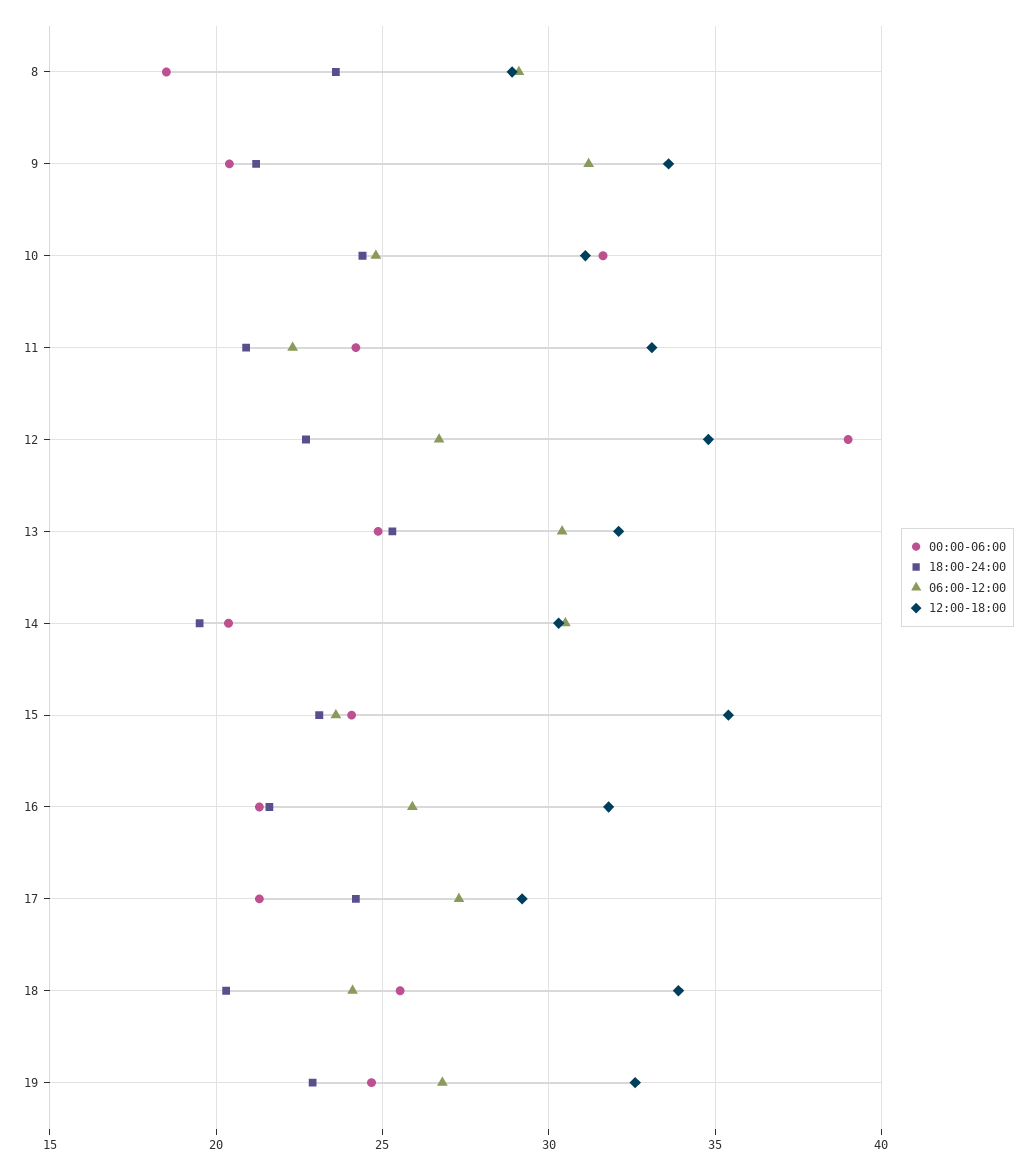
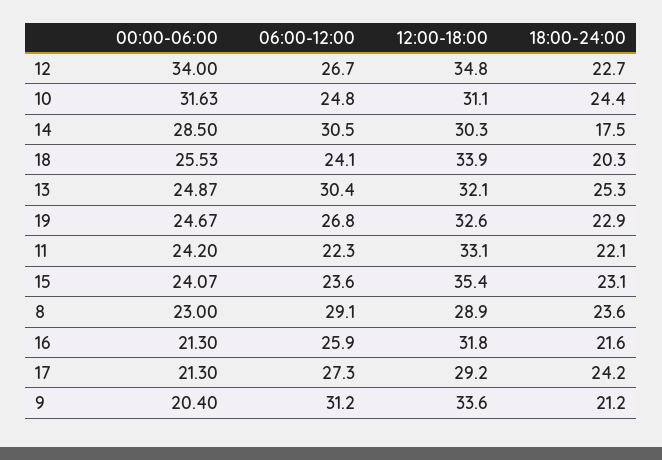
  {
    "00:00-06:00": {
-     "8": 18.5,
+     "8": 23,
      "9": 20.4,
      "10": 31.63,
      "11": 24.2,
-     "12": 39,
+     "12": 34,
      "13": 24.87,
-     "14": 20.5,
+     "14": 28.5,
      "15": 24.07,
      "16": 21.3,
      "17": 21.3,
      "18": 25.53,
      "19": 24.67
    },
    "18:00-24:00": {
      "8": 23.6,
      "9": 21.2,
      "10": 24.4,
-     "11": 21,
+     "11": 22.1,
      "12": 22.7,
      "13": 25.3,
-     "14": 19.5,
+     "14": 17.5,
      "15": 23.1,
      "16": 21.6,
      "17": 24.2,
      "18": 20.3,
      "19": 22.9
    },
    "06:00-12:00": {
      "8": 29.1,
      "9": 31.2,
      "10": 24.8,
      "11": 22.3,
      "12": 26.7,
      "13": 30.4,
      "14": 30.5,
      "15": 23.6,
      "16": 25.9,
      "17": 27.3,
      "18": 24.1,
      "19": 26.8
    },
    "12:00-18:00": {
      "8": 28.9,
      "9": 33.6,
      "10": 31.1,
      "11": 33.1,
      "12": 34.8,
      "13": 32.1,
      "14": 30.3,
      "15": 35.4,
      "16": 31.8,
      "17": 29.2,
      "18": 33.9,
      "19": 32.6
    }
  }

